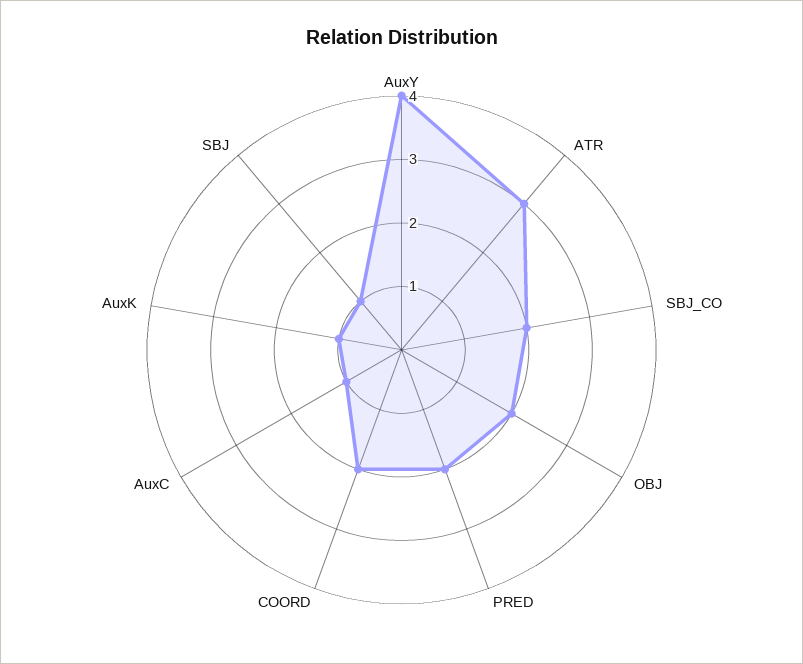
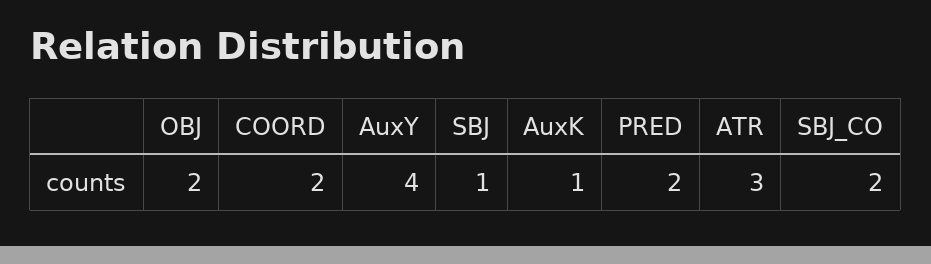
  {
    "AuxY": 4,
    "ATR": 3,
    "SBJ_CO": 2,
    "OBJ": 2,
    "PRED": 2,
    "COORD": 2,
-   "AuxC": 1,
    "AuxK": 1,
    "SBJ": 1
  }

